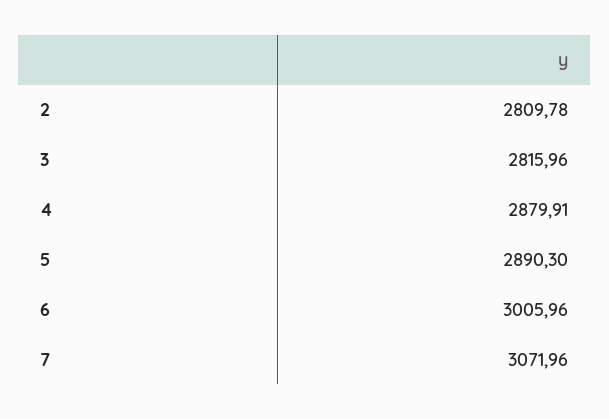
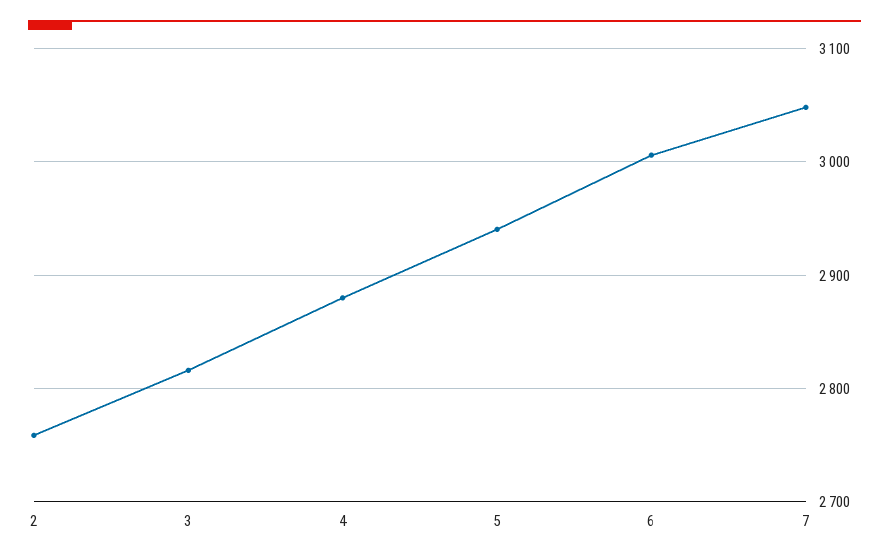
  {
-   "2": 2809.78,
+   "2": 2760,
    "3": 2815.96,
    "4": 2879.91,
-   "5": 2890.3,
+   "5": 2940,
    "6": 3005.96,
-   "7": 3071.96
+   "7": 3050
  }

